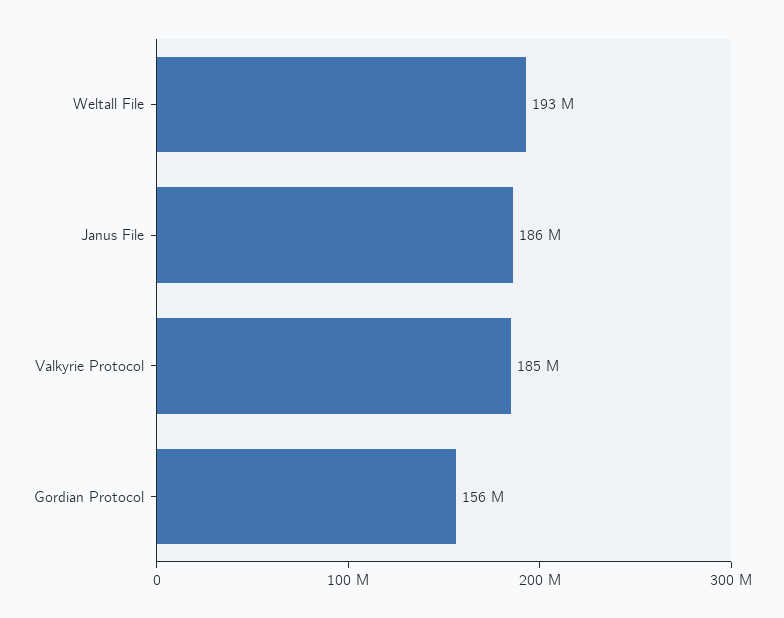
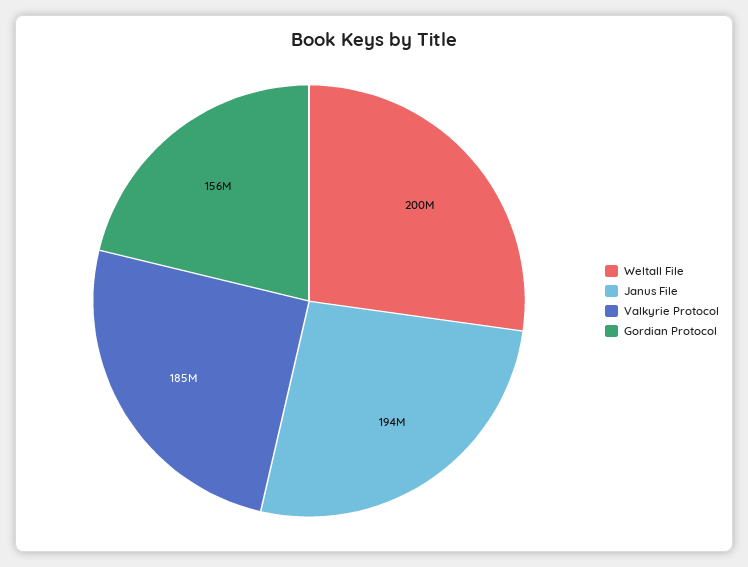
  {
-   "Weltall File": 193000000,
+   "Weltall File": 200000000,
-   "Janus File": 186000000,
+   "Janus File": 194000000,
    "Valkyrie Protocol": 185000000,
    "Gordian Protocol": 156000000
  }

